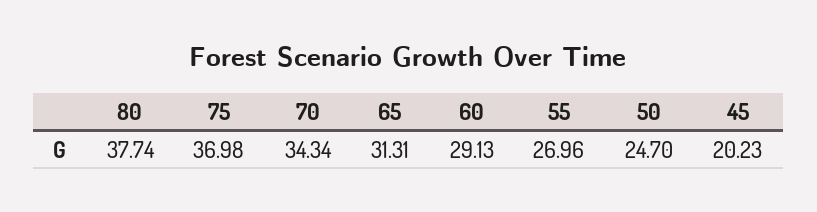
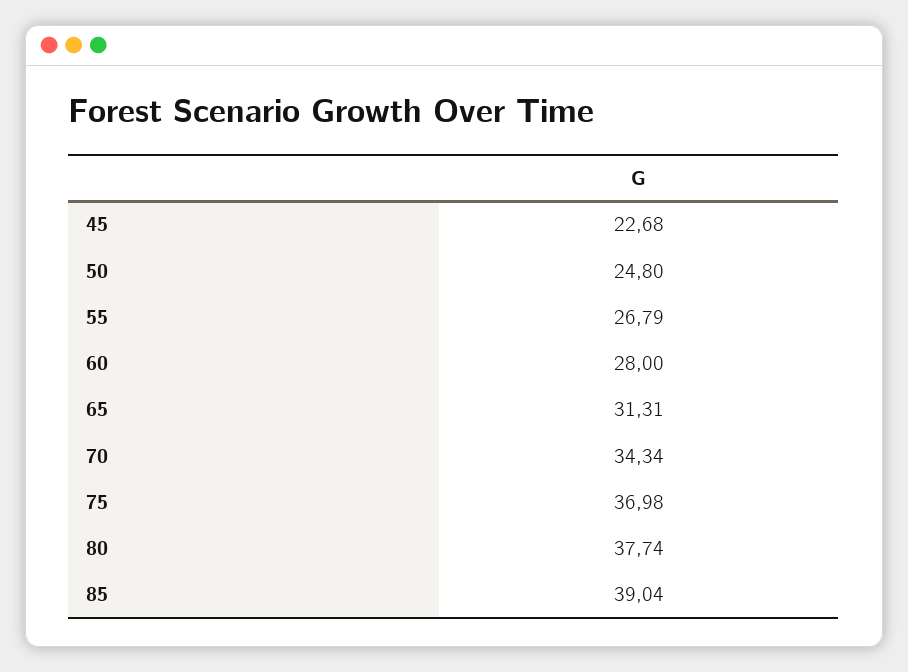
  {
    "80": 37.74,
    "75": 36.98,
    "70": 34.34,
    "65": 31.31,
-   "60": 29.13,
+   "60": 28,
-   "55": 26.96,
+   "55": 26.79,
-   "50": 24.7,
+   "50": 24.8,
-   "45": 20.23
+   "45": 22.68,
+   "85": 39.04
  }

